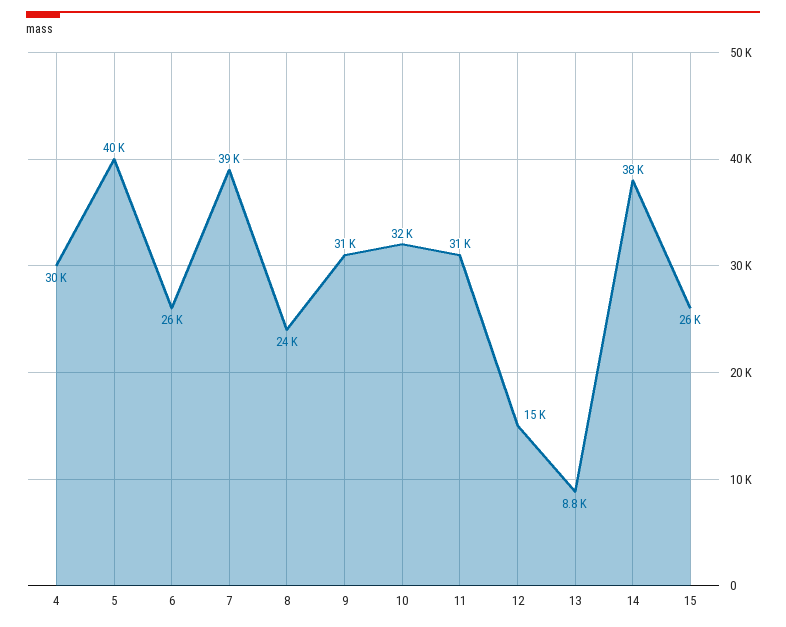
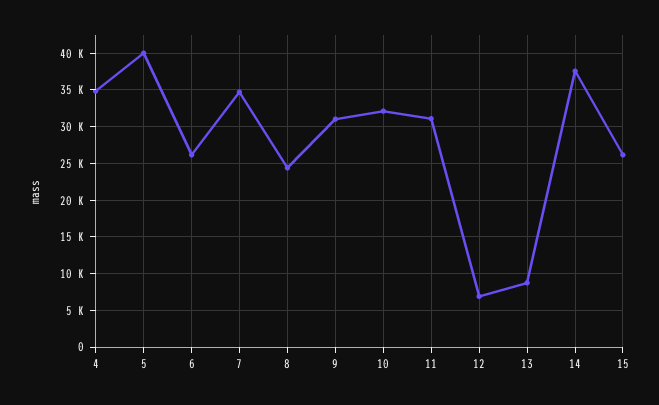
  {
-   "4": 30000,
+   "4": 35000,
    "5": 40000,
    "6": 26000,
-   "7": 39000,
+   "7": 35000,
    "8": 24000,
    "9": 31000,
    "10": 32000,
    "11": 31000,
-   "12": 15000,
+   "12": 7000,
    "13": 8800,
    "14": 38000,
    "15": 26000
  }

